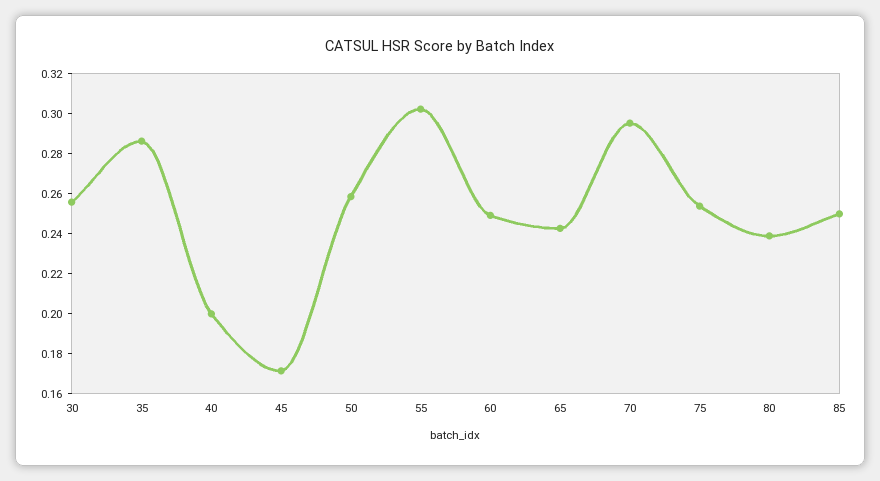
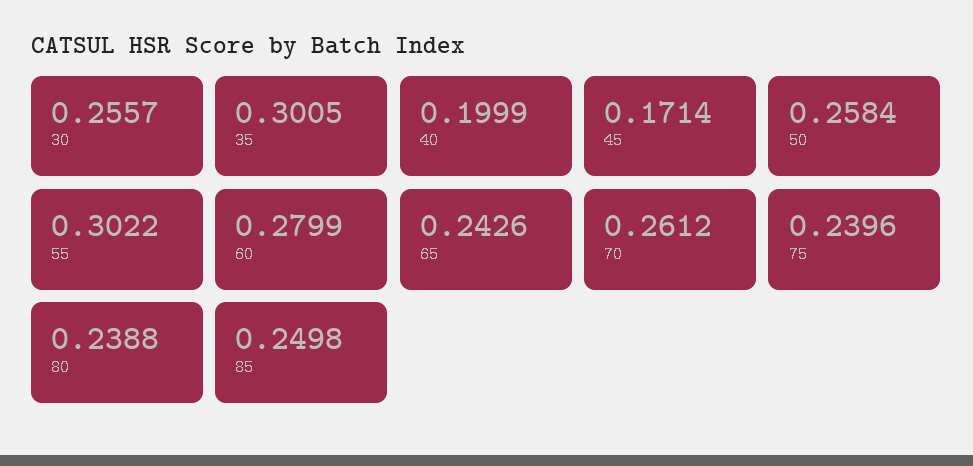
  {
    "30": 0.2557,
-   "35": 0.285,
+   "35": 0.3005,
    "40": 0.1999,
    "45": 0.1714,
    "50": 0.2584,
    "55": 0.3022,
-   "60": 0.25,
+   "60": 0.2799,
    "65": 0.2426,
-   "70": 0.295,
+   "70": 0.2612,
-   "75": 0.255,
+   "75": 0.2396,
    "80": 0.2388,
    "85": 0.2498
  }

